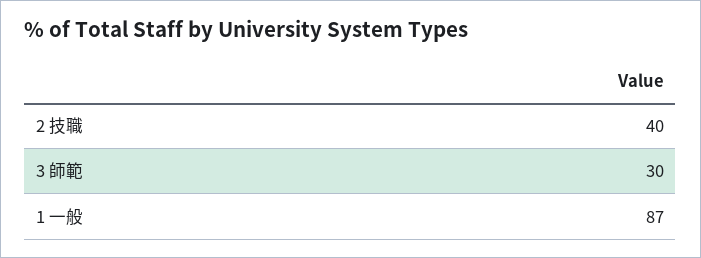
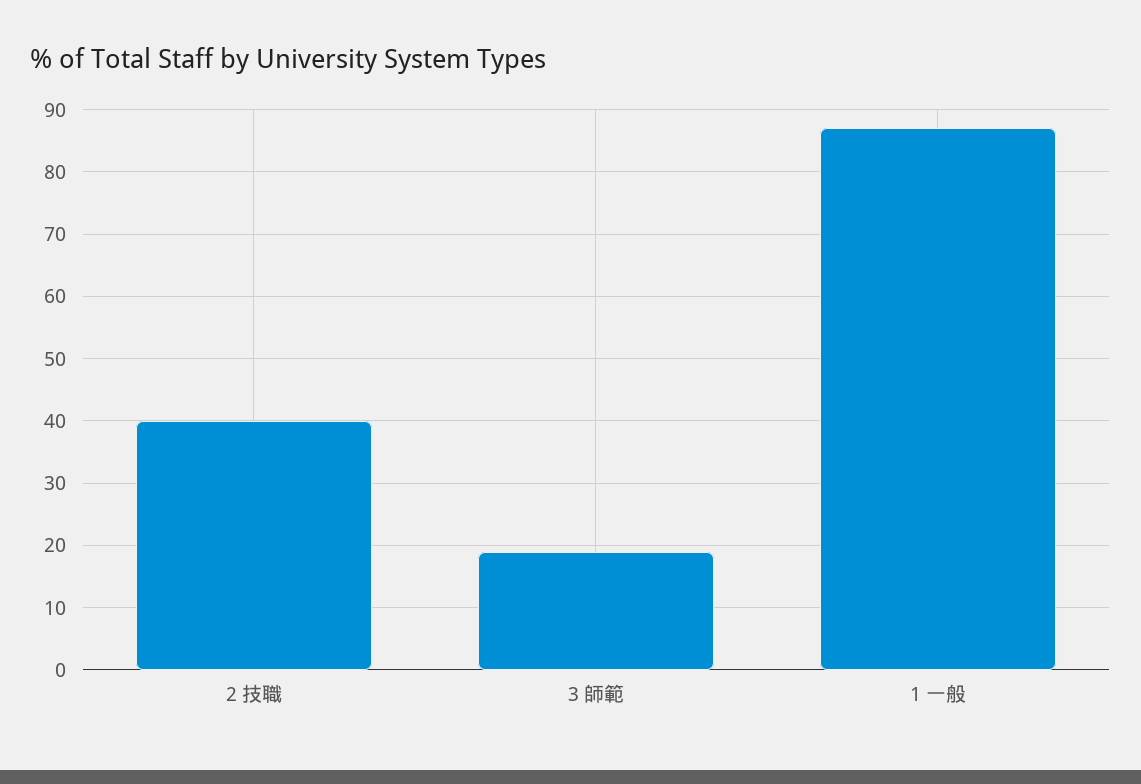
  {
    "2 技職": 40,
-   "3 師範": 30,
+   "3 師範": 19,
    "1 一般": 87
  }

